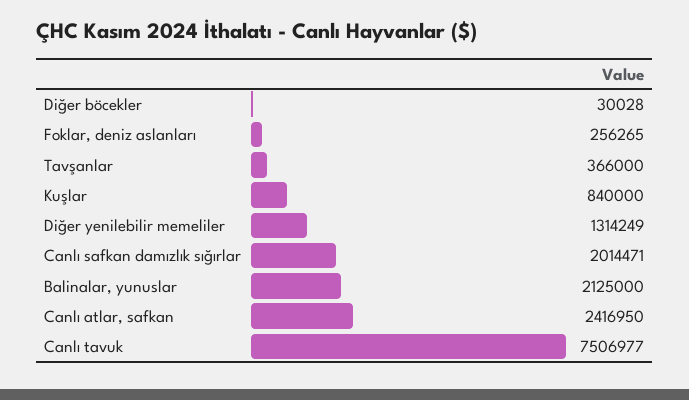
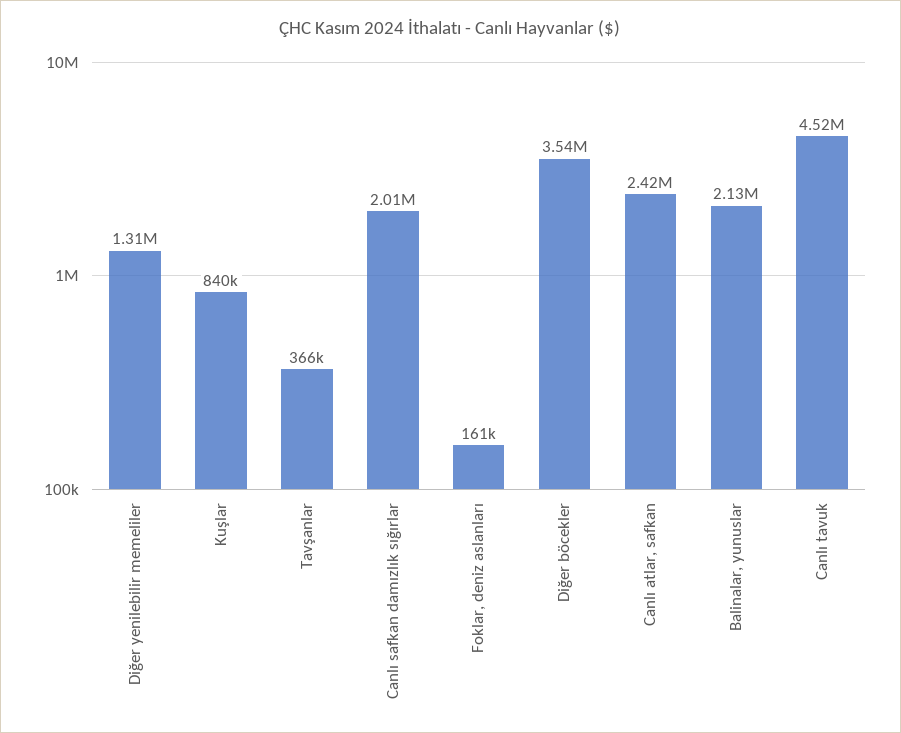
  {
-   "Diğer böcekler": 30028,
+   "Diğer böcekler": 3540000,
-   "Foklar, deniz aslanları": 256265,
+   "Foklar, deniz aslanları": 161000,
    "Tavşanlar": 366000,
    "Kuşlar": 840000,
    "Diğer yenilebilir memeliler": 1314249,
    "Canlı safkan damızlık sığırlar": 2014471,
    "Balinalar, yunuslar": 2125000,
    "Canlı atlar, safkan": 2416950,
-   "Canlı tavuk": 7506977
+   "Canlı tavuk": 4520000
  }

